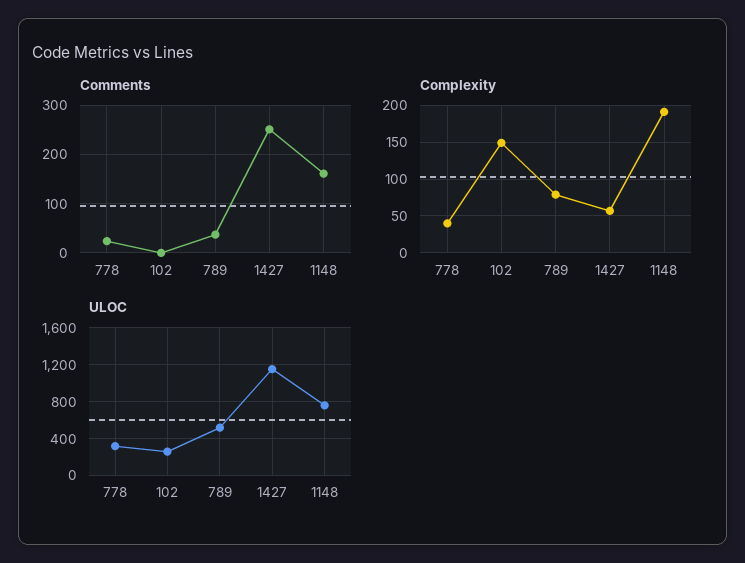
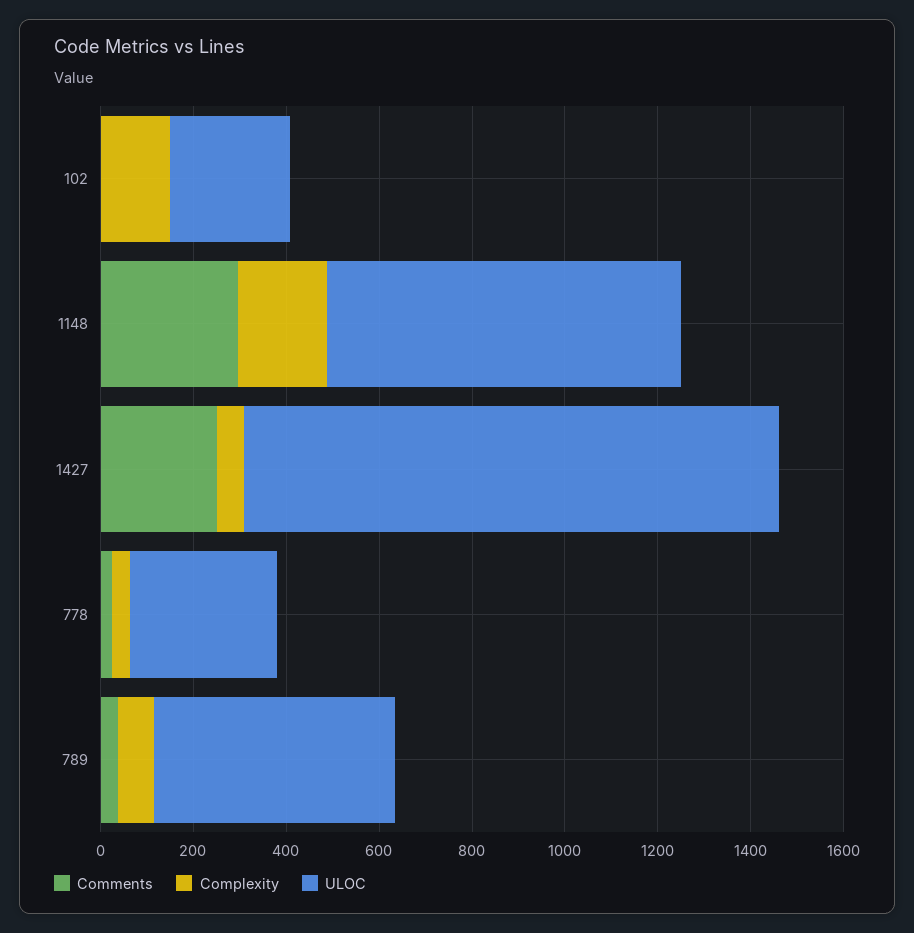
  {
    "Comments": {
      "778": 20,
      "102": 0,
      "789": 40,
      "1427": 260,
-     "1148": 160
+     "1148": 300
    },
    "Complexity": {
      "778": 40,
      "102": 150,
      "789": 80,
      "1427": 60,
      "1148": 190
    },
    "ULOC": {
      "778": 300,
      "102": 250,
      "789": 500,
      "1427": 1150,
      "1148": 750
    }
  }

